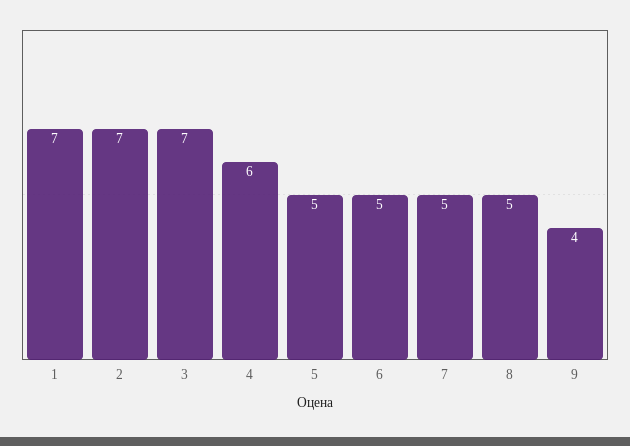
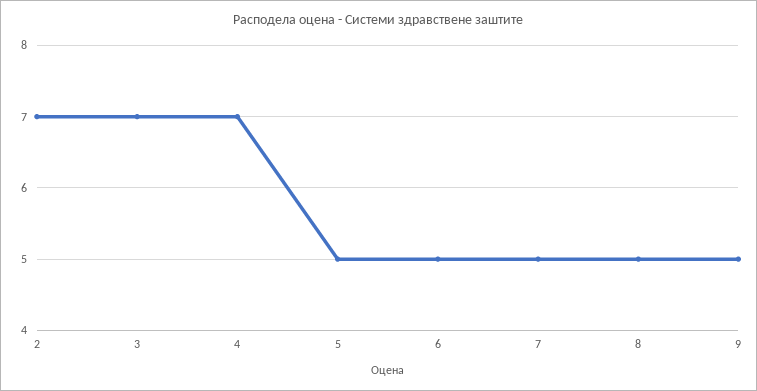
  {
-   "1": 7,
    "2": 7,
    "3": 7,
-   "4": 6,
+   "4": 7,
    "5": 5,
    "6": 5,
    "7": 5,
    "8": 5,
-   "9": 4
+   "9": 5
  }

